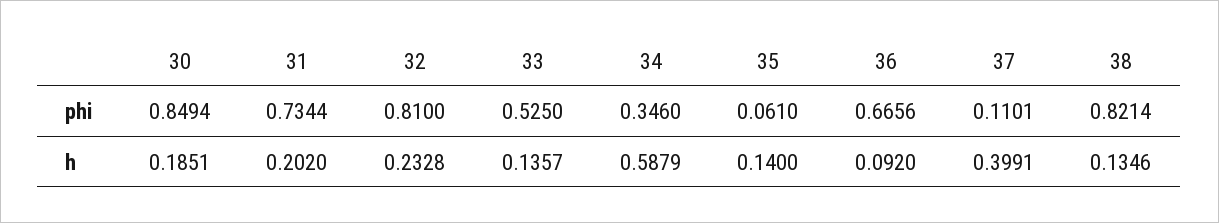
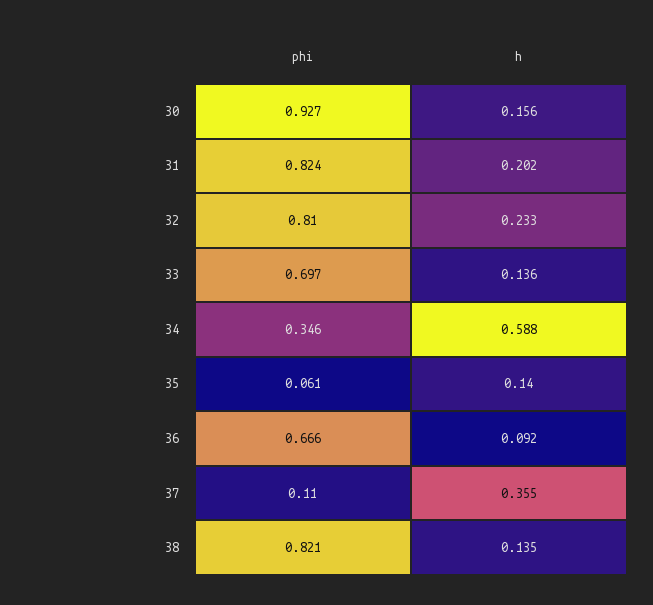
  {
    "30": {
-     "phi": 0.8494,
+     "phi": 0.927,
-     "h": 0.1851
+     "h": 0.156
    },
    "31": {
-     "phi": 0.7344,
+     "phi": 0.824,
      "h": 0.202
    },
    "32": {
      "phi": 0.81,
      "h": 0.2328
    },
    "33": {
-     "phi": 0.525,
+     "phi": 0.697,
      "h": 0.1357
    },
    "34": {
      "phi": 0.346,
      "h": 0.5879
    },
    "35": {
      "phi": 0.061,
      "h": 0.14
    },
    "36": {
      "phi": 0.6656,
      "h": 0.092
    },
    "37": {
      "phi": 0.1101,
-     "h": 0.3991
+     "h": 0.355
    },
    "38": {
      "phi": 0.8214,
      "h": 0.1346
    }
  }

